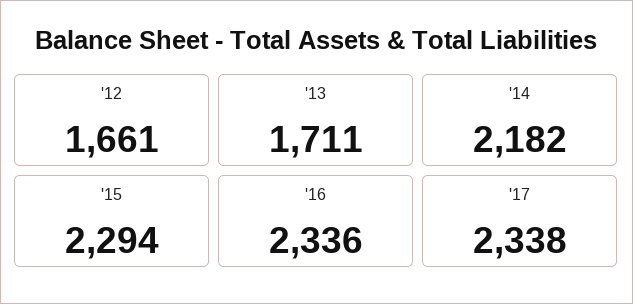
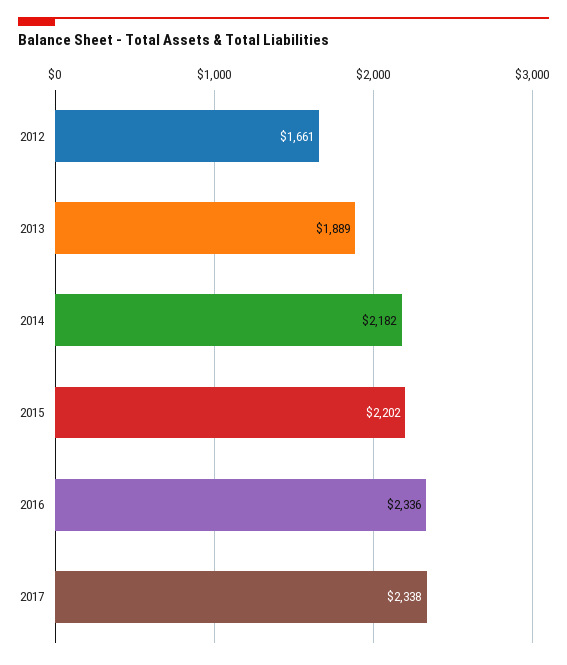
  {
    "'12": 1661,
-   "'13": 1711,
+   "'13": 1889,
    "'14": 2182,
-   "'15": 2294,
+   "'15": 2202,
    "'16": 2336,
    "'17": 2338
  }

